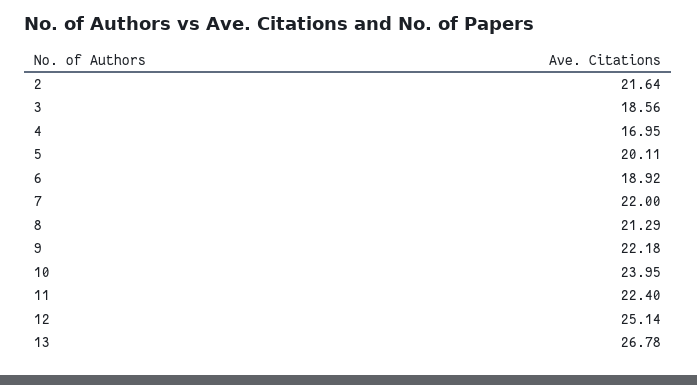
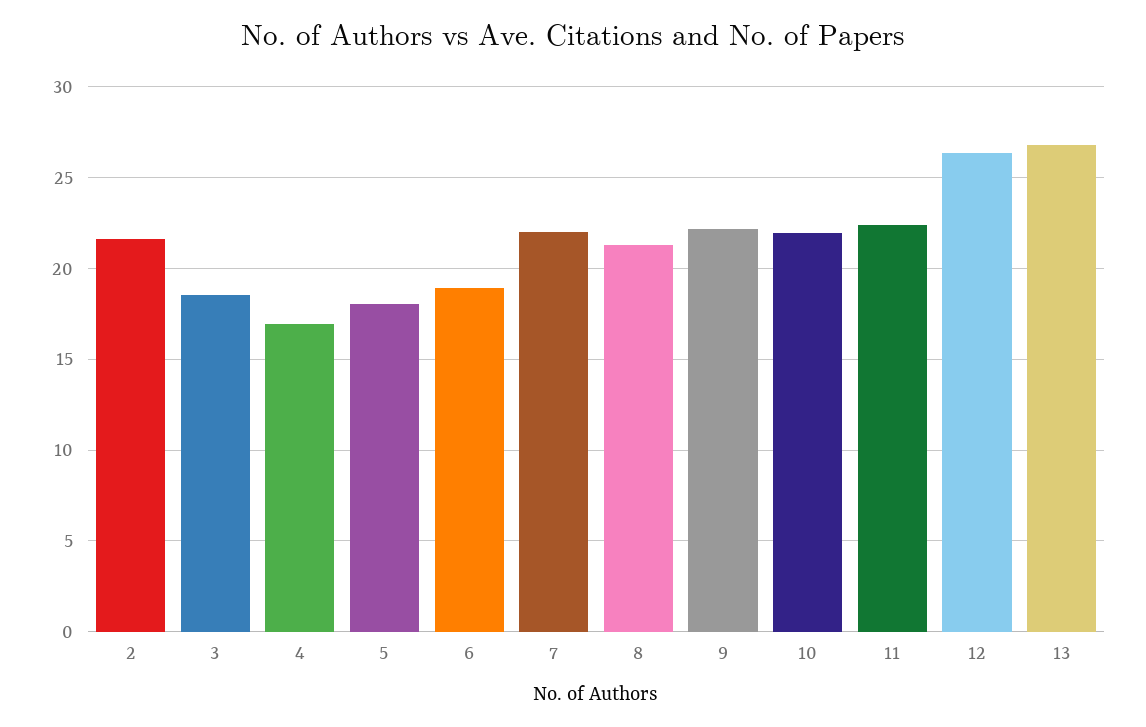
  {
    "2": 21.64,
    "3": 18.56,
    "4": 16.95,
-   "5": 20.11,
+   "5": 18,
    "6": 18.92,
    "7": 22,
    "8": 21.29,
    "9": 22.18,
-   "10": 23.95,
+   "10": 22,
    "11": 22.4,
-   "12": 25.14,
+   "12": 26.5,
    "13": 26.78
  }

